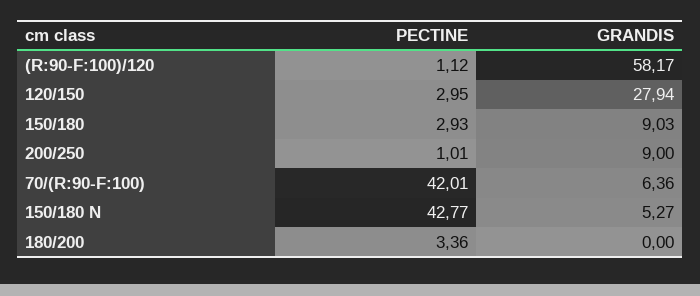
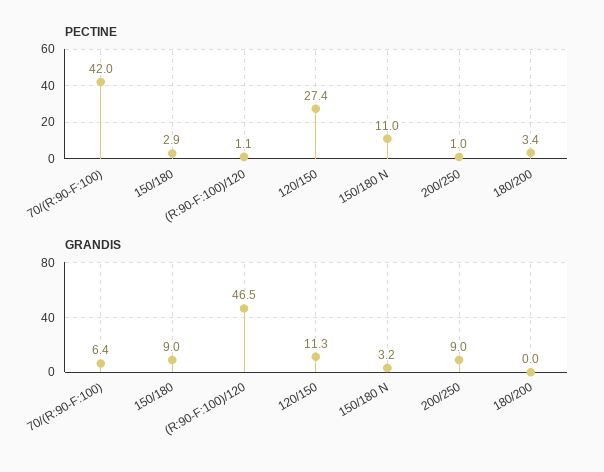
  {
    "PECTINE": {
      "(R:90-F:100)/120": 1.12,
-     "120/150": 2.95,
+     "120/150": 27.4,
      "150/180": 2.93,
      "200/250": 1.01,
      "70/(R:90-F:100)": 42.01,
-     "150/180 N": 42.77,
+     "150/180 N": 11,
      "180/200": 3.36
    },
    "GRANDIS": {
-     "(R:90-F:100)/120": 58.17,
+     "(R:90-F:100)/120": 46.5,
-     "120/150": 27.94,
+     "120/150": 11.3,
      "150/180": 9.03,
      "200/250": 9,
      "70/(R:90-F:100)": 6.36,
-     "150/180 N": 5.27,
+     "150/180 N": 3.2,
      "180/200": 0
    }
  }

